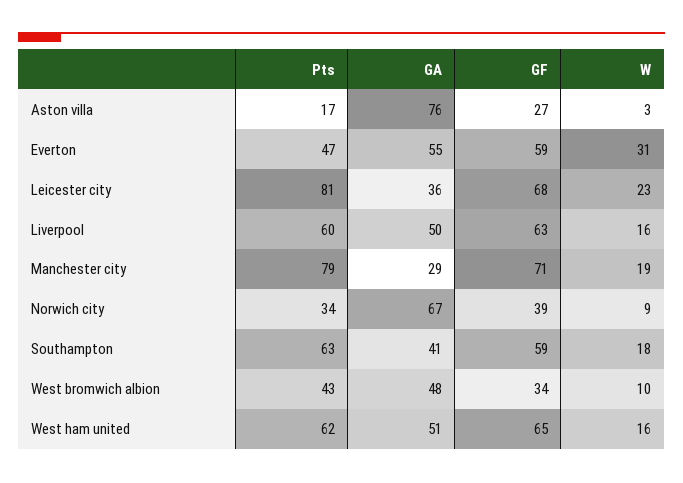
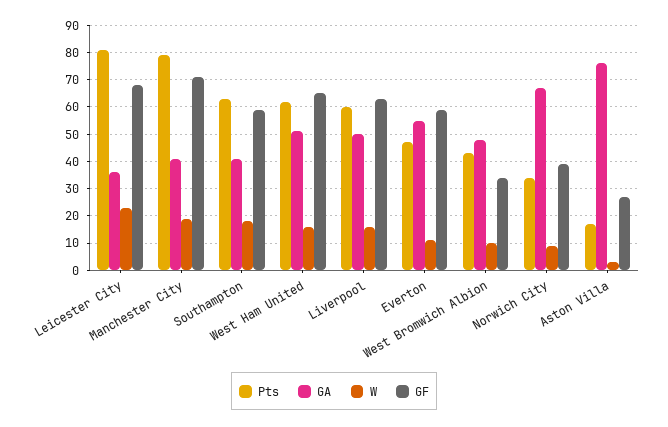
  {
    "Pts": {
      "Aston villa": 17,
      "Everton": 47,
      "Leicester city": 81,
      "Liverpool": 60,
      "Manchester city": 79,
      "Norwich city": 34,
      "Southampton": 63,
      "West bromwich albion": 43,
      "West ham united": 62
    },
    "GA": {
      "Aston villa": 76,
      "Everton": 55,
      "Leicester city": 36,
      "Liverpool": 50,
-     "Manchester city": 29,
+     "Manchester city": 40,
      "Norwich city": 67,
      "Southampton": 41,
      "West bromwich albion": 48,
      "West ham united": 51
    },
    "GF": {
      "Aston villa": 27,
      "Everton": 59,
      "Leicester city": 68,
      "Liverpool": 63,
      "Manchester city": 71,
      "Norwich city": 39,
      "Southampton": 59,
      "West bromwich albion": 34,
      "West ham united": 65
    },
    "W": {
      "Aston villa": 3,
-     "Everton": 31,
+     "Everton": 10,
      "Leicester city": 23,
      "Liverpool": 16,
      "Manchester city": 19,
      "Norwich city": 9,
      "Southampton": 18,
      "West bromwich albion": 10,
      "West ham united": 16
    }
  }

